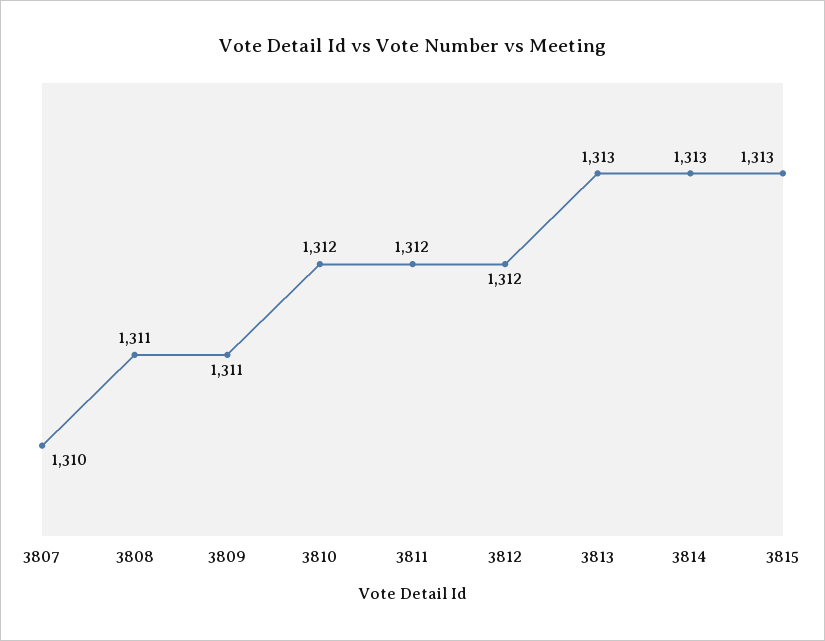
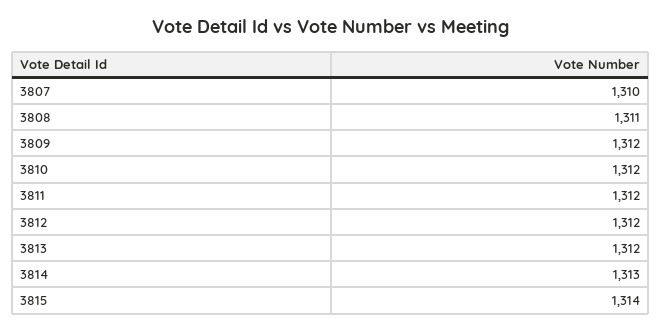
  {
    "3807": 1310,
    "3808": 1311,
-   "3809": 1311,
+   "3809": 1312,
    "3810": 1312,
    "3811": 1312,
    "3812": 1312,
-   "3813": 1313,
+   "3813": 1312,
    "3814": 1313,
-   "3815": 1313
+   "3815": 1314
  }

